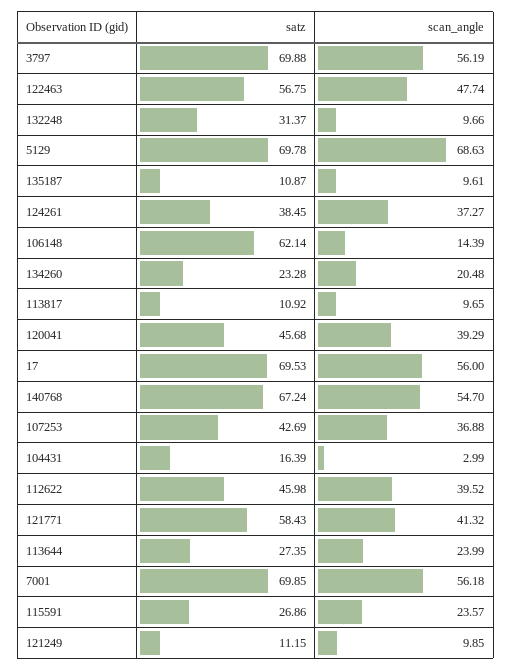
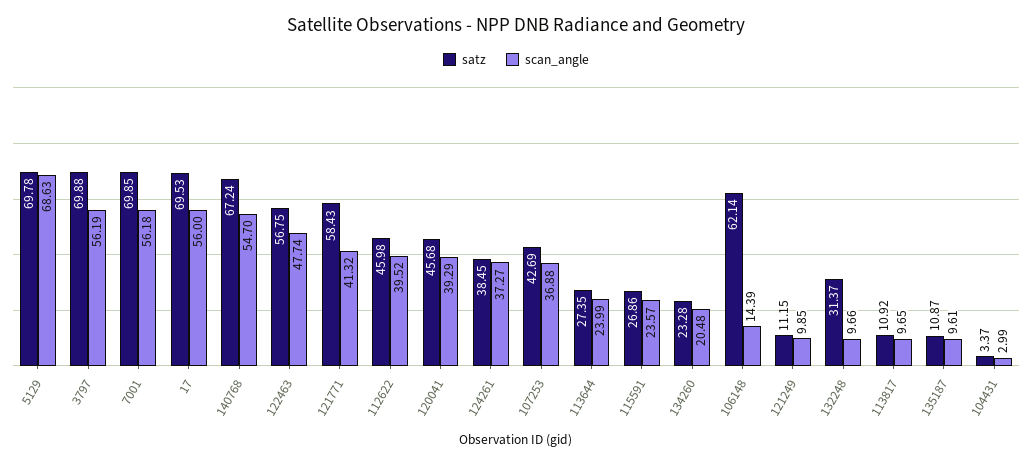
  {
    "satz": {
      "3797": 69.88,
      "122463": 56.75,
      "132248": 31.37,
      "5129": 69.78,
      "135187": 10.87,
      "124261": 38.45,
      "106148": 62.14,
      "134260": 23.28,
      "113817": 10.92,
      "120041": 45.68,
      "17": 69.53,
      "140768": 67.24,
      "107253": 42.69,
-     "104431": 16.39,
+     "104431": 3.37,
      "112622": 45.98,
      "121771": 58.43,
      "113644": 27.35,
      "7001": 69.85,
      "115591": 26.86,
      "121249": 11.15
    },
    "scan_angle": {
      "3797": 56.19,
      "122463": 47.74,
      "132248": 9.66,
      "5129": 68.63,
      "135187": 9.61,
      "124261": 37.27,
      "106148": 14.39,
      "134260": 20.48,
      "113817": 9.65,
      "120041": 39.29,
      "17": 56,
      "140768": 54.7,
      "107253": 36.88,
      "104431": 2.99,
      "112622": 39.52,
      "121771": 41.32,
      "113644": 23.99,
      "7001": 56.18,
      "115591": 23.57,
      "121249": 9.85
    }
  }

